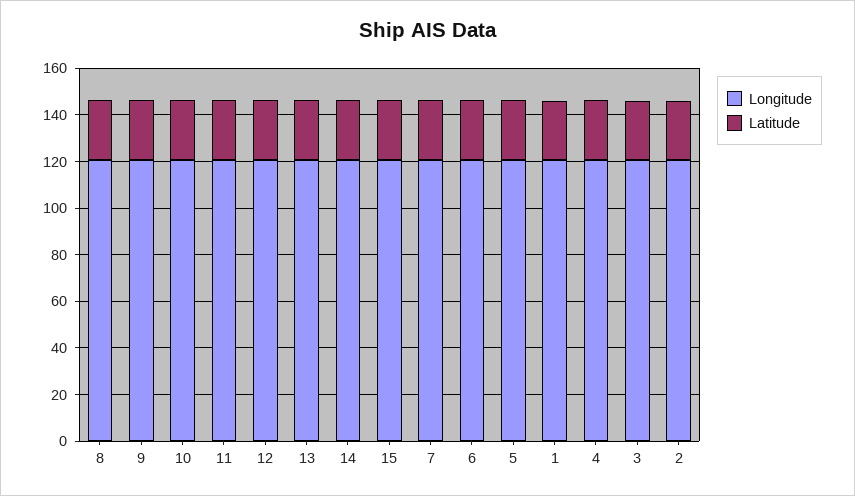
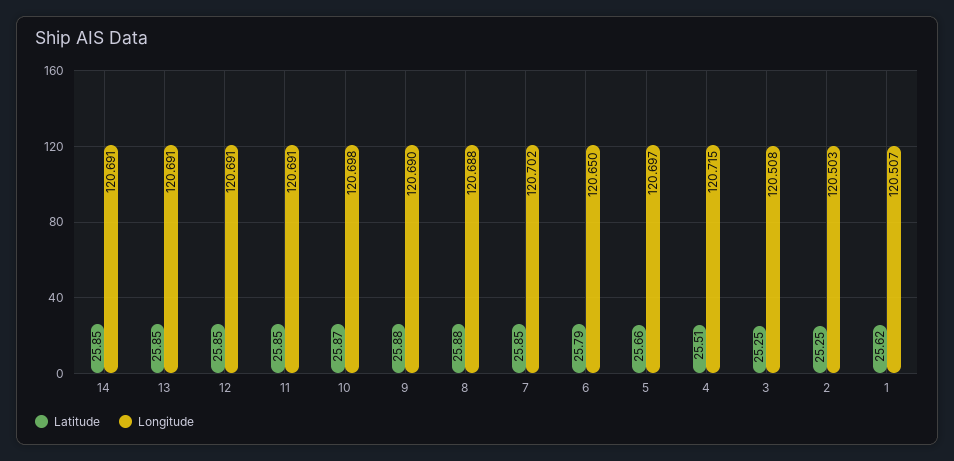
  {
    "Longitude": {
      "8": 120.688,
      "9": 120.69,
      "10": 120.698,
      "11": 120.691,
      "12": 120.691,
      "13": 120.691,
      "14": 120.691,
-     "15": 120,
      "7": 120.702,
      "6": 120.65,
      "5": 120.697,
      "1": 120.507,
      "4": 120.715,
      "3": 120.508,
      "2": 120.503
    },
    "Latitude": {
      "8": 25.88,
      "9": 25.88,
      "10": 25.87,
      "11": 25.85,
      "12": 25.85,
      "13": 25.85,
      "14": 25.85,
-     "15": 25,
      "7": 25.85,
      "6": 25.79,
      "5": 25.66,
      "1": 25.62,
      "4": 25.51,
      "3": 25.25,
      "2": 25.25
    }
  }

